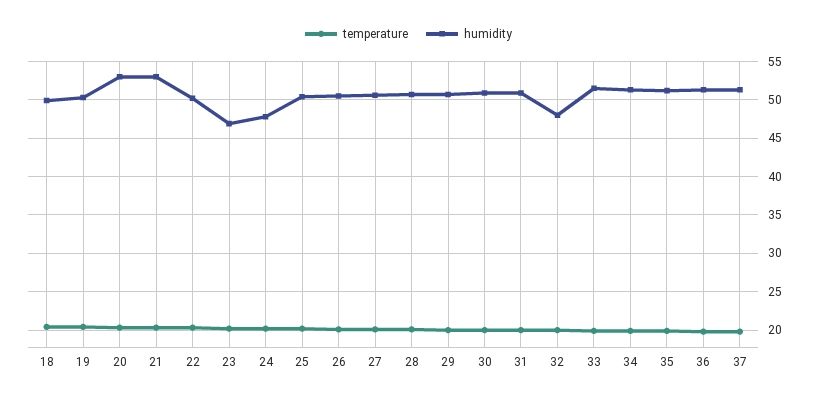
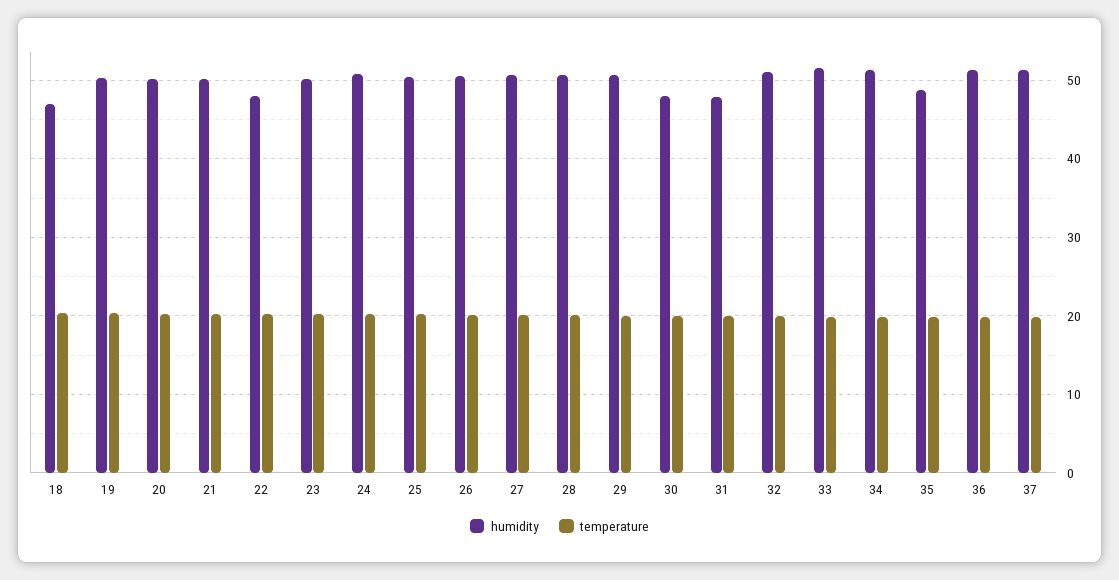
  {
    "temperature": {
      "18": 20,
      "19": 20,
      "20": 20,
      "21": 20,
      "22": 20,
      "23": 20,
      "24": 20,
      "25": 20,
      "26": 20,
      "27": 20,
      "28": 20,
      "29": 20,
      "30": 20,
      "31": 20,
      "32": 20,
      "33": 20,
      "34": 20,
      "35": 20,
      "36": 20,
      "37": 20
    },
    "humidity": {
-     "18": 50,
+     "18": 47,
      "19": 50,
-     "20": 53,
+     "20": 50,
-     "21": 53,
+     "21": 50,
-     "22": 50,
+     "22": 48,
-     "23": 47,
+     "23": 50,
-     "24": 48,
+     "24": 51,
      "25": 50,
      "26": 51,
      "27": 51,
      "28": 51,
      "29": 51,
-     "30": 51,
+     "30": 48,
-     "31": 51,
+     "31": 48,
-     "32": 48,
+     "32": 51,
      "33": 52,
      "34": 51,
-     "35": 51,
+     "35": 49,
      "36": 51,
      "37": 51
    }
  }

